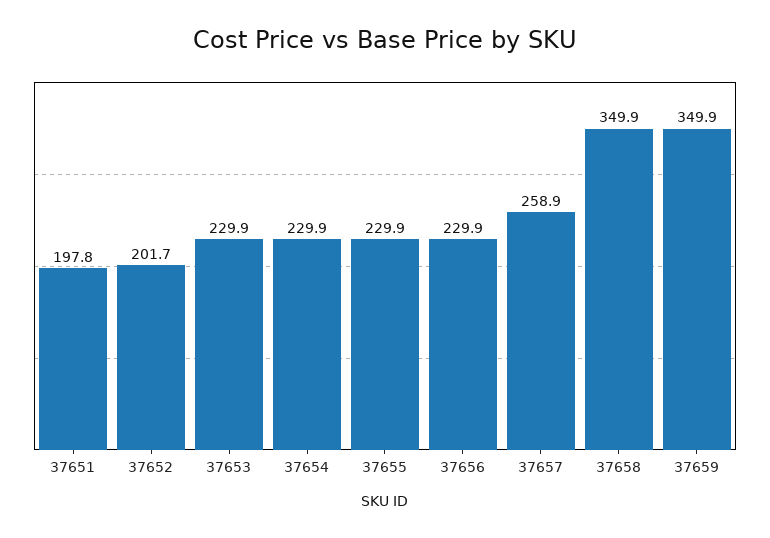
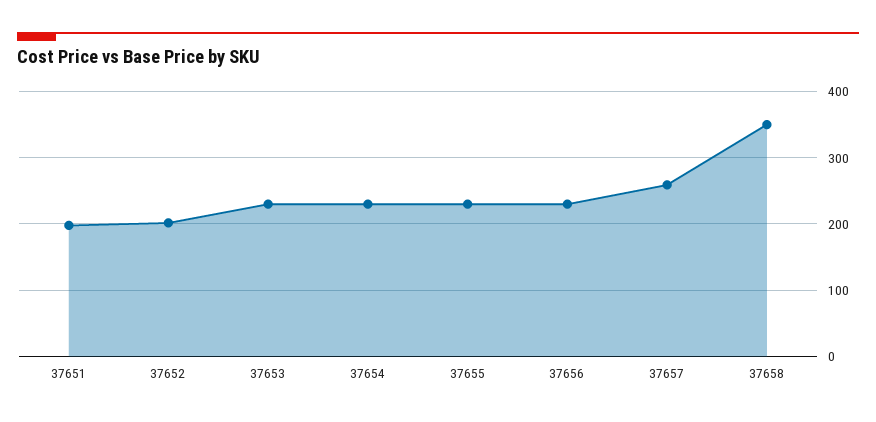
  {
    "37651": 197.8,
    "37652": 201.7,
    "37653": 229.9,
    "37654": 229.9,
    "37655": 229.9,
    "37656": 229.9,
    "37657": 258.9,
-   "37658": 349.9,
+   "37658": 349.9
-   "37659": 349.9
  }

